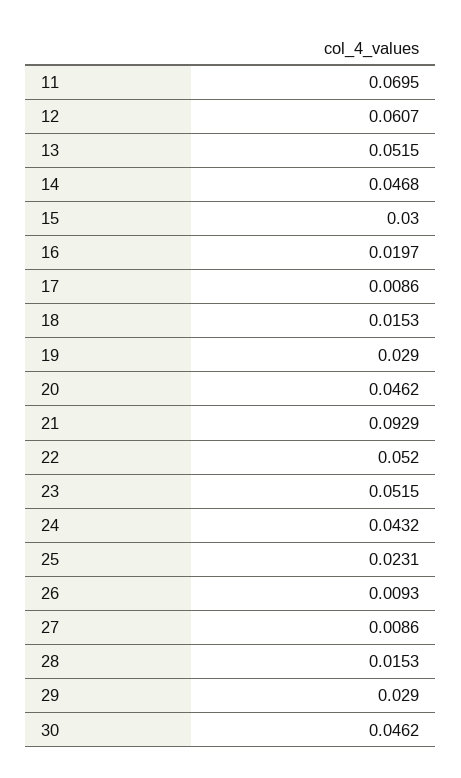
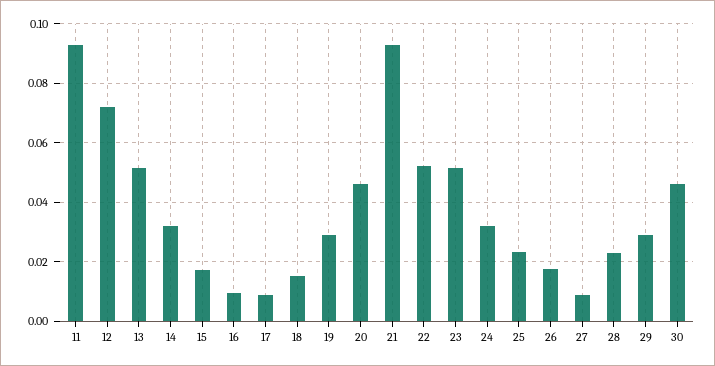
  {
-   "11": 0.0695,
+   "11": 0.0925,
-   "12": 0.0607,
+   "12": 0.0725,
    "13": 0.0515,
-   "14": 0.0468,
+   "14": 0.0325,
-   "15": 0.03,
+   "15": 0.0175,
-   "16": 0.0197,
+   "16": 0.01,
    "17": 0.0086,
    "18": 0.0153,
    "19": 0.029,
    "20": 0.0462,
    "21": 0.0929,
    "22": 0.052,
    "23": 0.0515,
-   "24": 0.0432,
+   "24": 0.0325,
    "25": 0.0231,
-   "26": 0.0093,
+   "26": 0.0175,
    "27": 0.0086,
-   "28": 0.0153,
+   "28": 0.0225,
    "29": 0.029,
    "30": 0.0462
  }

